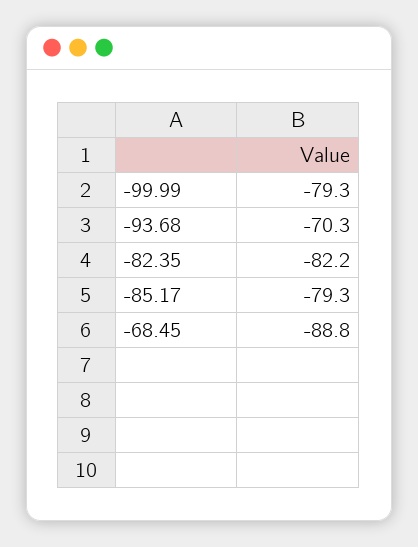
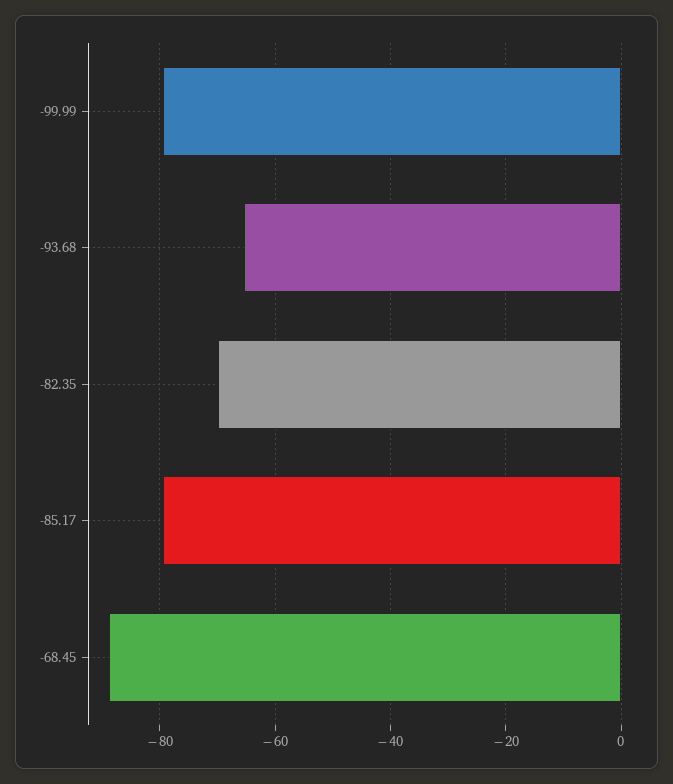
  {
    "-99.99": -79.3,
-   "-93.68": -70.3,
+   "-93.68": -66,
-   "-82.35": -82.2,
+   "-82.35": -70,
    "-85.17": -79.3,
    "-68.45": -88.8
  }

